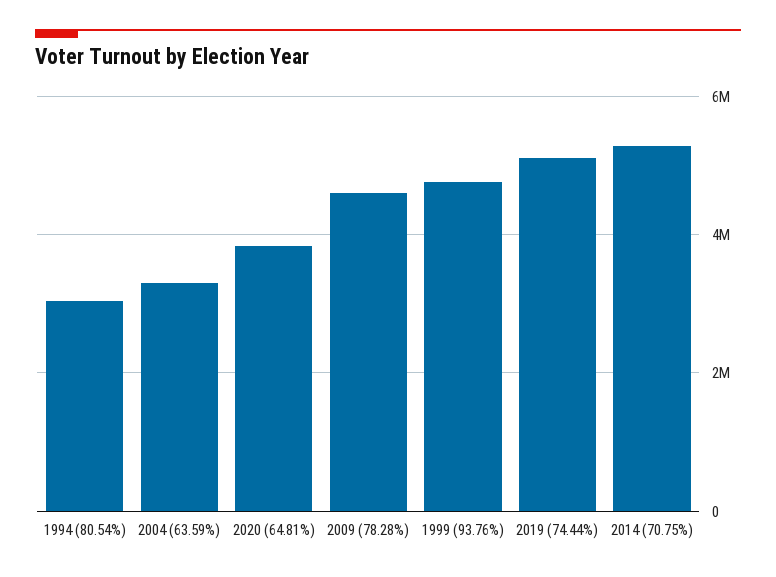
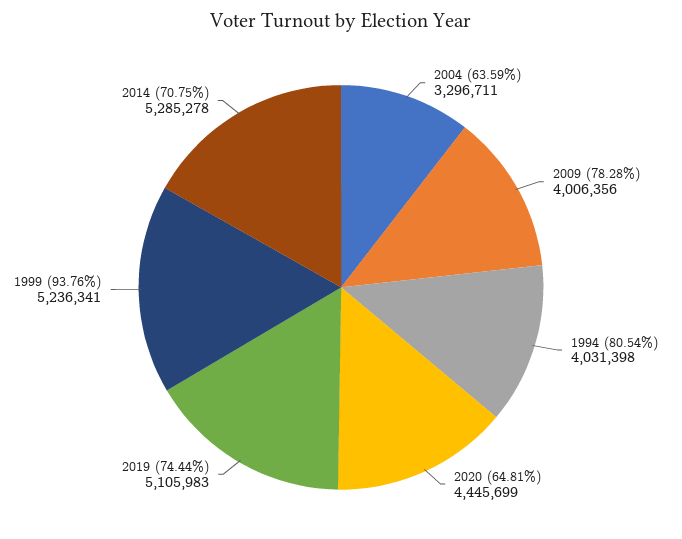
  {
-   "1994 (80.54%)": 3000000,
+   "1994 (80.54%)": 4031398,
    "2004 (63.59%)": 3296711,
-   "2020 (64.81%)": 3800000,
+   "2020 (64.81%)": 4445699,
-   "2009 (78.28%)": 4600000,
+   "2009 (78.28%)": 4006356,
-   "1999 (93.76%)": 4800000,
+   "1999 (93.76%)": 5236341,
    "2019 (74.44%)": 5105983,
    "2014 (70.75%)": 5285278
  }

